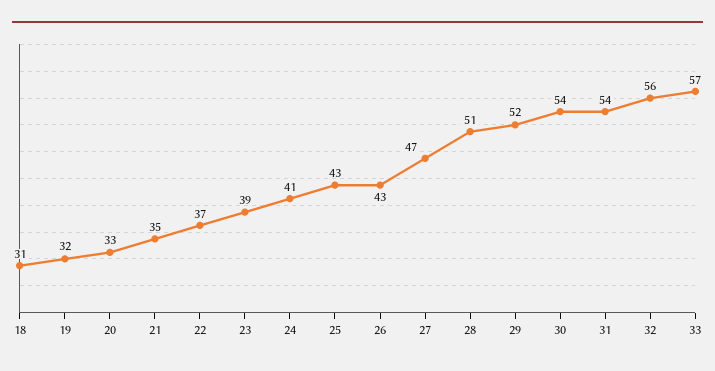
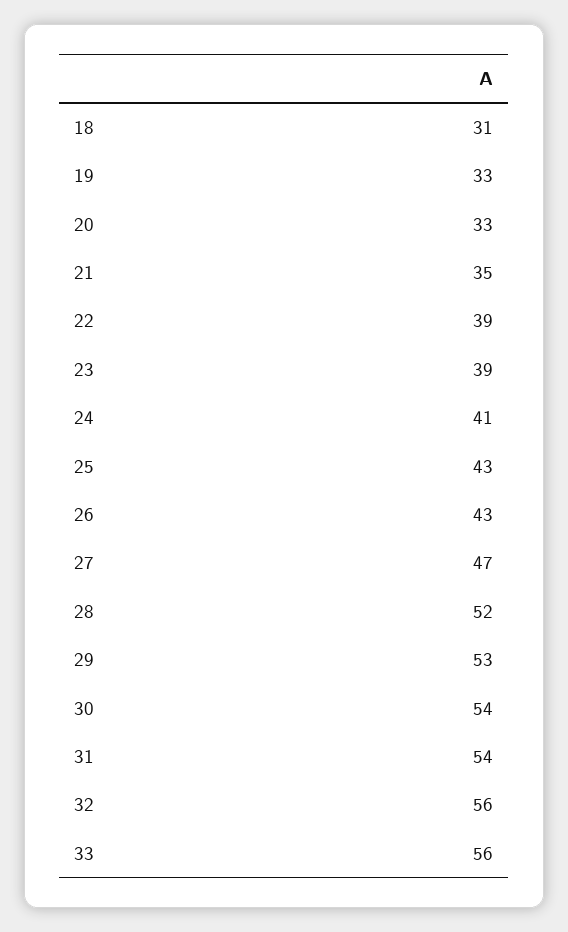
  {
    "18": 31,
-   "19": 32,
+   "19": 33,
    "20": 33,
    "21": 35,
-   "22": 37,
+   "22": 39,
    "23": 39,
    "24": 41,
    "25": 43,
    "26": 43,
    "27": 47,
-   "28": 51,
+   "28": 52,
-   "29": 52,
+   "29": 53,
    "30": 54,
    "31": 54,
    "32": 56,
-   "33": 57
+   "33": 56
  }

